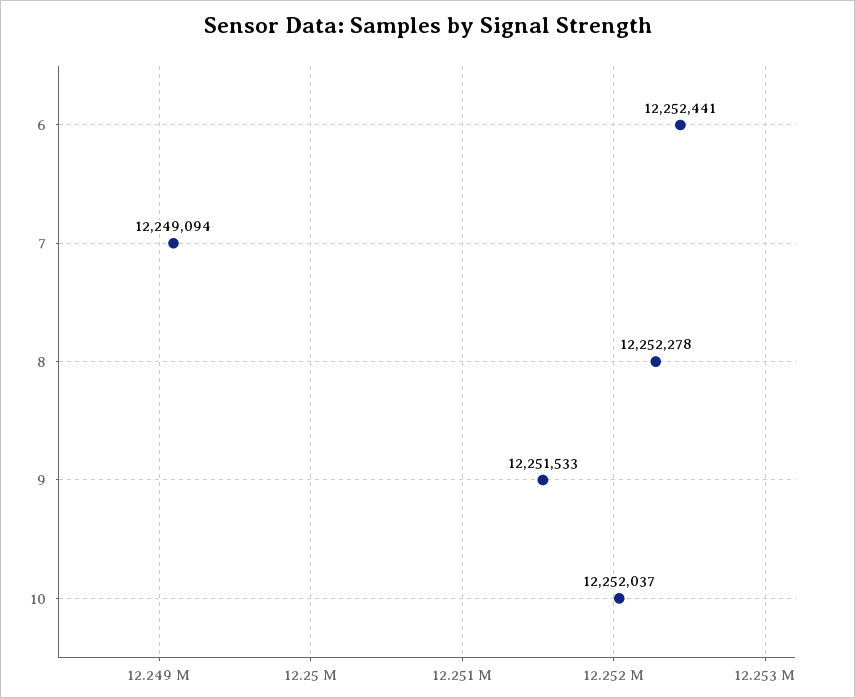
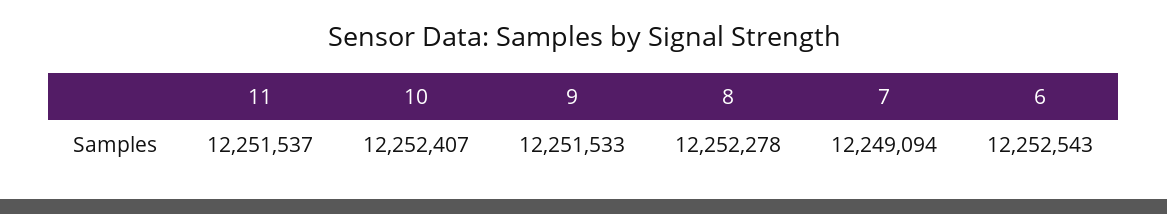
  {
-   "6": 12252441,
+   "6": 12252543,
    "7": 12249094,
    "8": 12252278,
    "9": 12251533,
-   "10": 12252037
+   "10": 12252407,
+   "11": 12251537
  }

